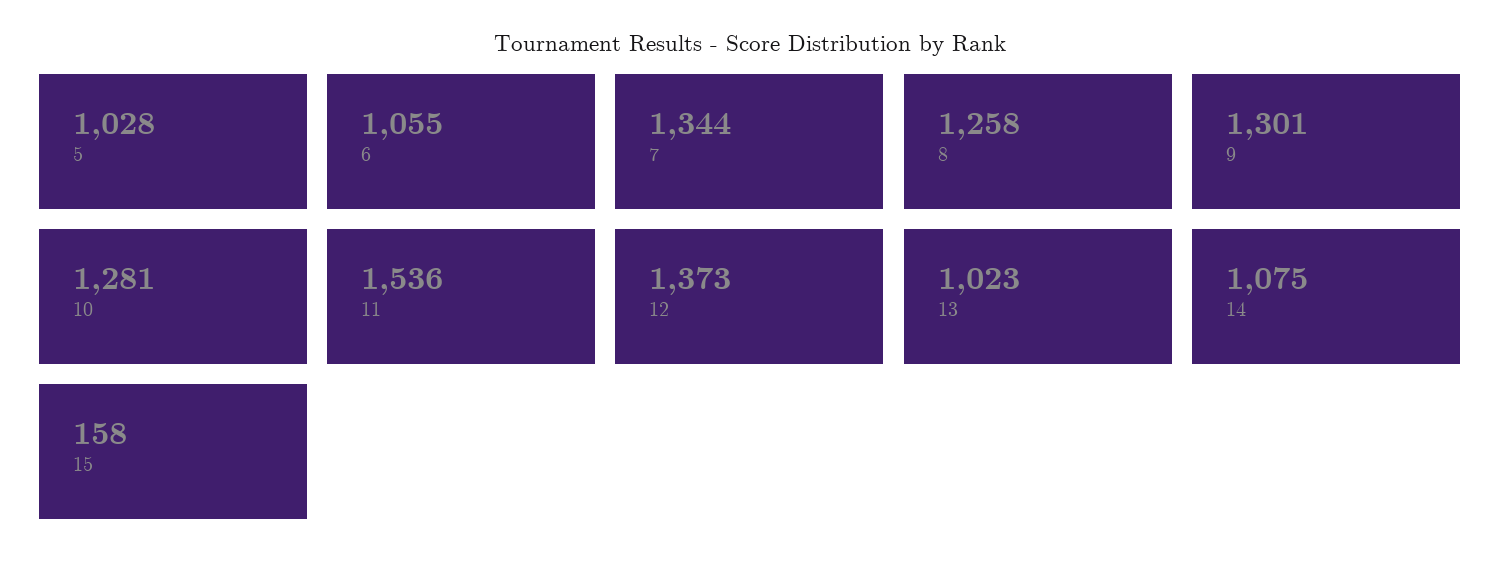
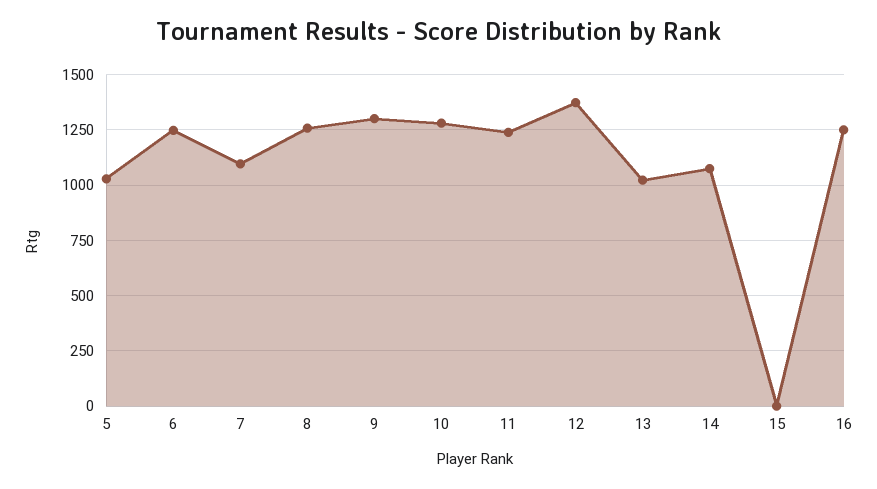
  {
    "5": 1028,
-   "6": 1055,
+   "6": 1250,
-   "7": 1344,
+   "7": 1100,
    "8": 1258,
    "9": 1301,
    "10": 1281,
-   "11": 1536,
+   "11": 1250,
    "12": 1373,
    "13": 1023,
    "14": 1075,
-   "15": 158
+   "15": 0,
+   "16": 1250
  }

